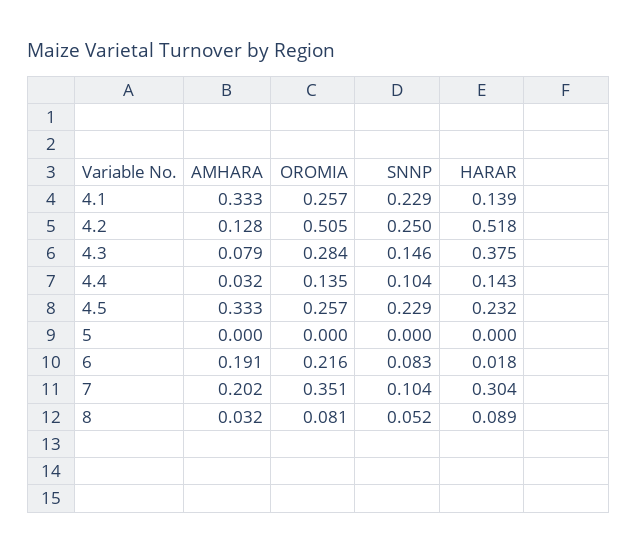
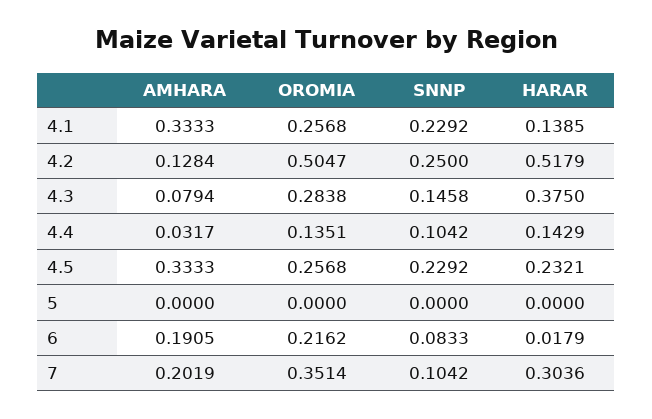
  {
    "AMHARA": {
      "4.1": 0.3333,
      "4.2": 0.1284,
      "4.3": 0.0794,
      "4.4": 0.0317,
      "4.5": 0.3333,
      "5": 0,
      "6": 0.1905,
-     "7": 0.2019,
+     "7": 0.2019
-     "8": 0.032
    },
    "OROMIA": {
      "4.1": 0.2568,
      "4.2": 0.5047,
      "4.3": 0.2838,
      "4.4": 0.1351,
      "4.5": 0.2568,
      "5": 0,
      "6": 0.2162,
-     "7": 0.3514,
+     "7": 0.3514
-     "8": 0.081
    },
    "SNNP": {
      "4.1": 0.2292,
      "4.2": 0.25,
      "4.3": 0.1458,
      "4.4": 0.1042,
      "4.5": 0.2292,
      "5": 0,
      "6": 0.0833,
-     "7": 0.1042,
+     "7": 0.1042
-     "8": 0.052
    },
    "HARAR": {
      "4.1": 0.1385,
      "4.2": 0.5179,
      "4.3": 0.375,
      "4.4": 0.1429,
      "4.5": 0.2321,
      "5": 0,
      "6": 0.0179,
-     "7": 0.3036,
+     "7": 0.3036
-     "8": 0.089
    }
  }

